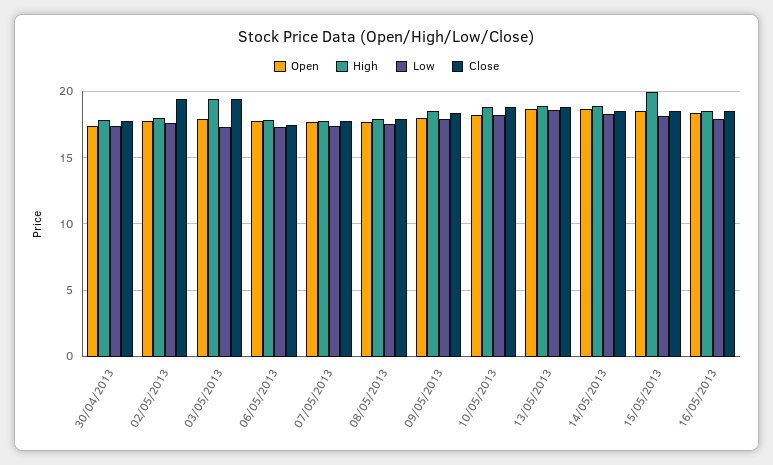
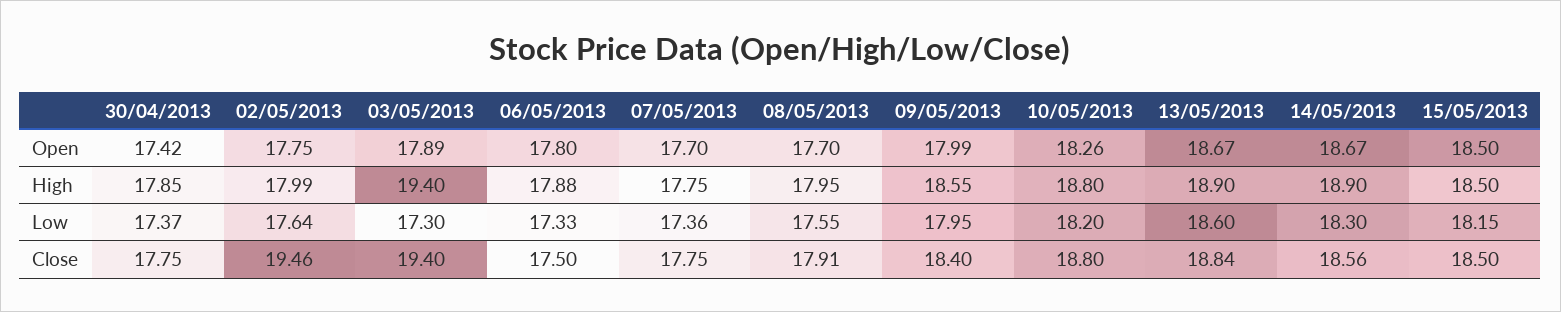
  {
    "Open": {
      "30/04/2013": 17.42,
      "02/05/2013": 17.75,
      "03/05/2013": 17.89,
      "06/05/2013": 17.8,
      "07/05/2013": 17.7,
      "08/05/2013": 17.7,
      "09/05/2013": 17.99,
      "10/05/2013": 18.26,
      "13/05/2013": 18.67,
      "14/05/2013": 18.67,
-     "15/05/2013": 18.5,
+     "15/05/2013": 18.5
-     "16/05/2013": 18.5
    },
    "High": {
      "30/04/2013": 17.85,
      "02/05/2013": 17.99,
      "03/05/2013": 19.4,
      "06/05/2013": 17.88,
      "07/05/2013": 17.75,
      "08/05/2013": 17.95,
      "09/05/2013": 18.55,
      "10/05/2013": 18.8,
      "13/05/2013": 18.9,
      "14/05/2013": 18.9,
-     "15/05/2013": 20,
+     "15/05/2013": 18.5
-     "16/05/2013": 18.5
    },
    "Low": {
      "30/04/2013": 17.37,
      "02/05/2013": 17.64,
      "03/05/2013": 17.3,
      "06/05/2013": 17.33,
      "07/05/2013": 17.36,
      "08/05/2013": 17.55,
      "09/05/2013": 17.95,
      "10/05/2013": 18.2,
      "13/05/2013": 18.6,
      "14/05/2013": 18.3,
-     "15/05/2013": 18.15,
+     "15/05/2013": 18.15
-     "16/05/2013": 18
    },
    "Close": {
      "30/04/2013": 17.75,
      "02/05/2013": 19.46,
      "03/05/2013": 19.4,
      "06/05/2013": 17.5,
      "07/05/2013": 17.75,
      "08/05/2013": 17.91,
      "09/05/2013": 18.4,
      "10/05/2013": 18.8,
      "13/05/2013": 18.84,
      "14/05/2013": 18.56,
-     "15/05/2013": 18.5,
+     "15/05/2013": 18.5
-     "16/05/2013": 18.5
    }
  }

